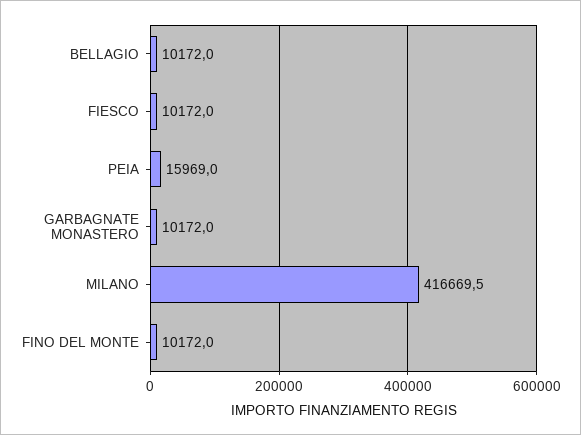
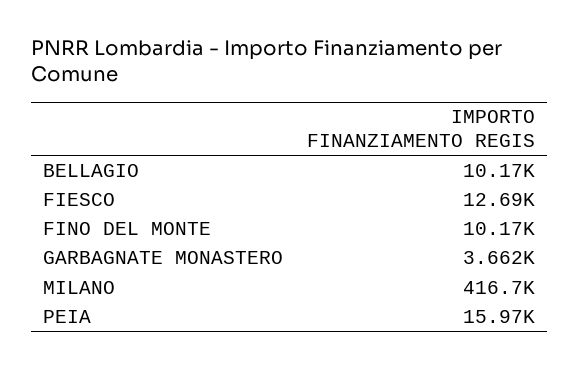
  {
    "BELLAGIO": 10172,
-   "FIESCO": 10172,
+   "FIESCO": 12690,
    "PEIA": 15969,
-   "GARBAGNATE MONASTERO": 10172,
+   "GARBAGNATE MONASTERO": 3662,
    "MILANO": 416669.5,
    "FINO DEL MONTE": 10172
  }

